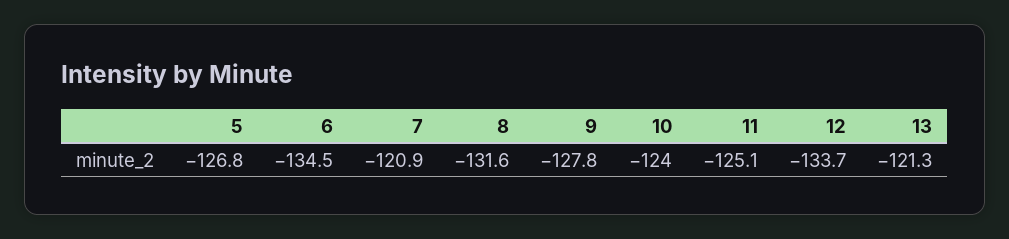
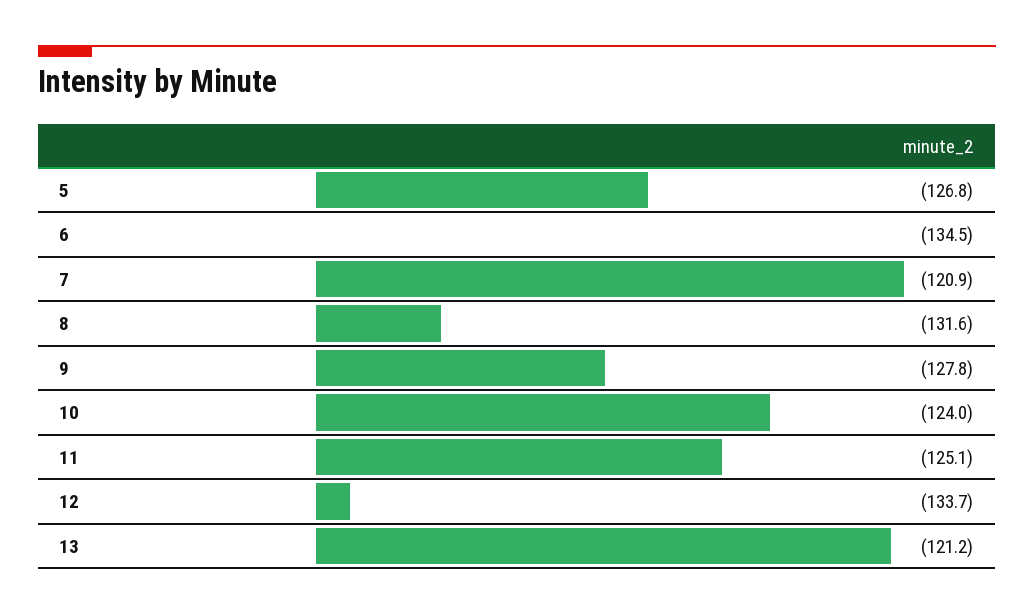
  {
    "5": -126.8,
    "6": -134.5,
    "7": -120.9,
    "8": -131.6,
    "9": -127.8,
    "10": -124,
    "11": -125.1,
    "12": -133.7,
-   "13": -121.3
+   "13": -121.2
  }

